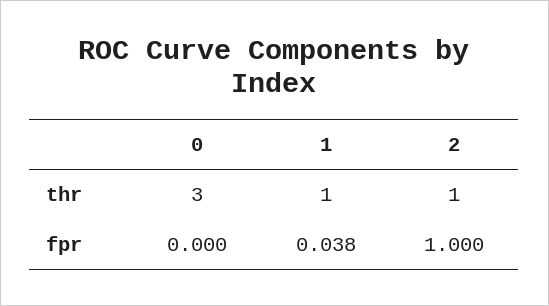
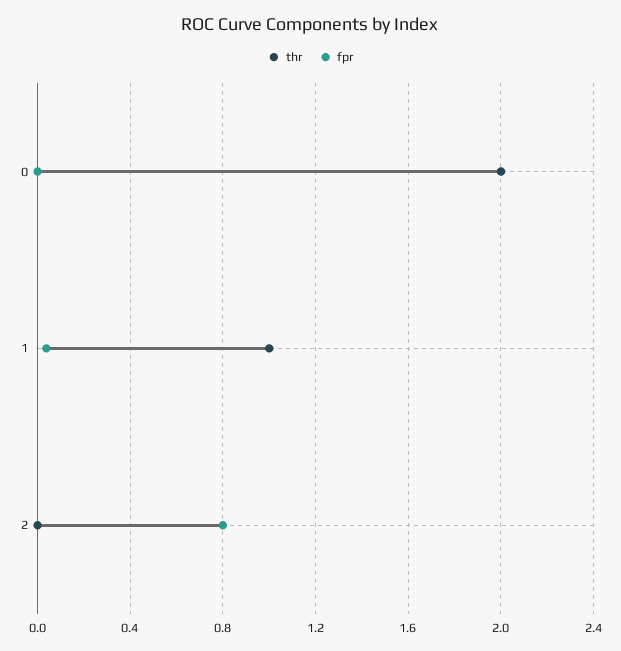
  {
    "thr": {
-     "0": 3,
+     "0": 2,
      "1": 1,
-     "2": 1
+     "2": 0
    },
    "fpr": {
      "0": 0,
      "1": 0.038,
-     "2": 1
+     "2": 0.8
    }
  }

